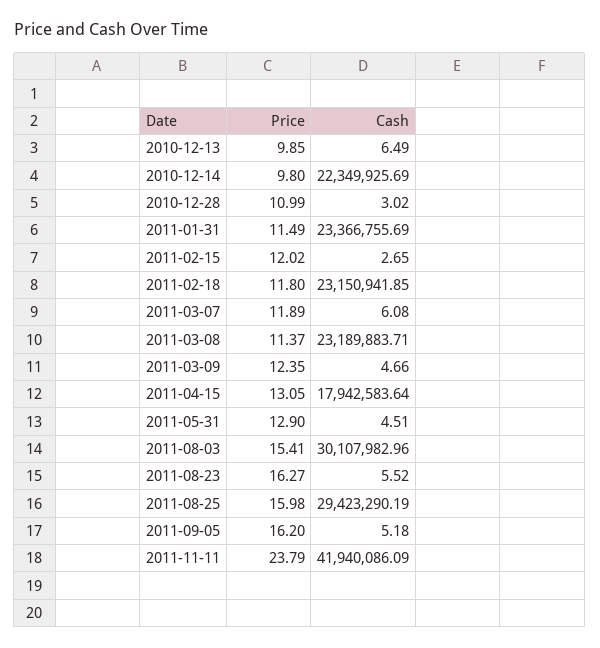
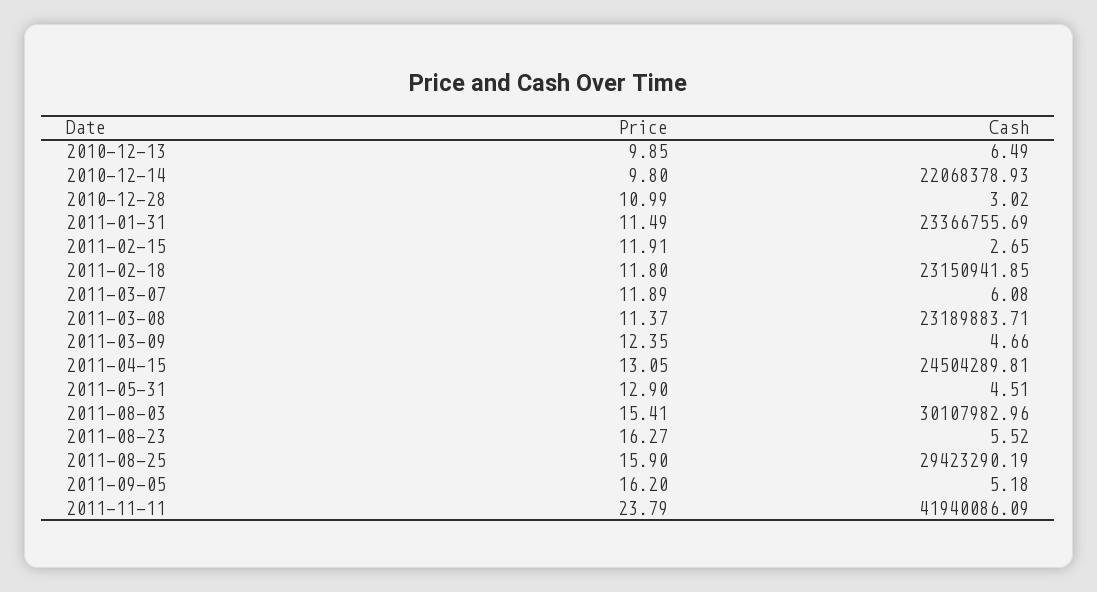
  {
    "Price": {
      "2010-12-13": 9.85,
      "2010-12-14": 9.8,
      "2010-12-28": 10.99,
      "2011-01-31": 11.49,
-     "2011-02-15": 12.02,
+     "2011-02-15": 11.91,
      "2011-02-18": 11.8,
      "2011-03-07": 11.89,
      "2011-03-08": 11.37,
      "2011-03-09": 12.35,
      "2011-04-15": 13.05,
      "2011-05-31": 12.9,
      "2011-08-03": 15.41,
      "2011-08-23": 16.27,
-     "2011-08-25": 15.98,
+     "2011-08-25": 15.9,
      "2011-09-05": 16.2,
      "2011-11-11": 23.79
    },
    "Cash": {
      "2010-12-13": 6.49,
-     "2010-12-14": 22349925.69,
+     "2010-12-14": 22068378.93,
      "2010-12-28": 3.02,
      "2011-01-31": 23366755.69,
      "2011-02-15": 2.65,
      "2011-02-18": 23150941.85,
      "2011-03-07": 6.08,
      "2011-03-08": 23189883.71,
      "2011-03-09": 4.66,
-     "2011-04-15": 17942583.64,
+     "2011-04-15": 24504289.81,
      "2011-05-31": 4.51,
      "2011-08-03": 30107982.96,
      "2011-08-23": 5.52,
      "2011-08-25": 29423290.19,
      "2011-09-05": 5.18,
      "2011-11-11": 41940086.09
    }
  }

